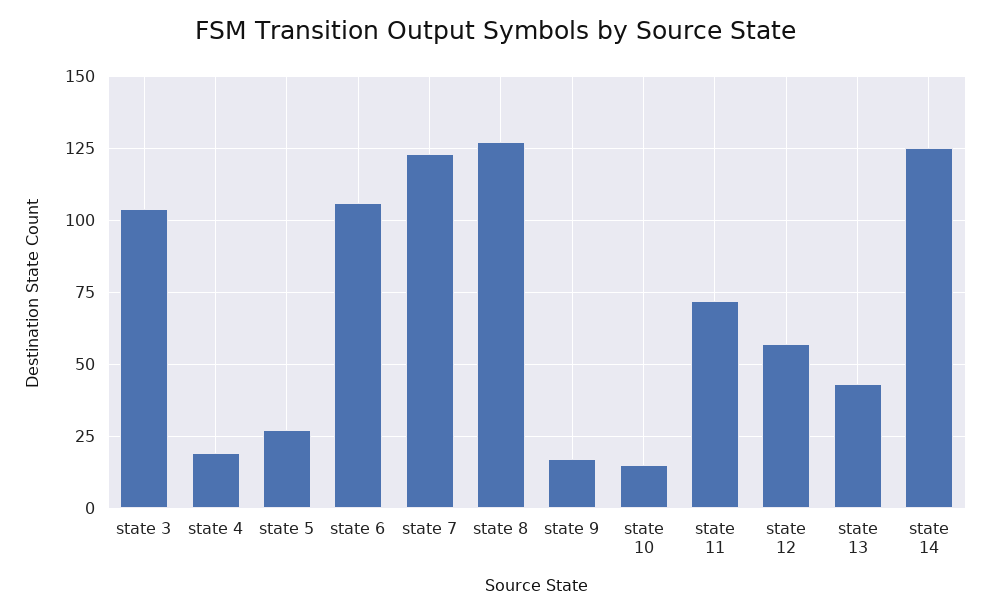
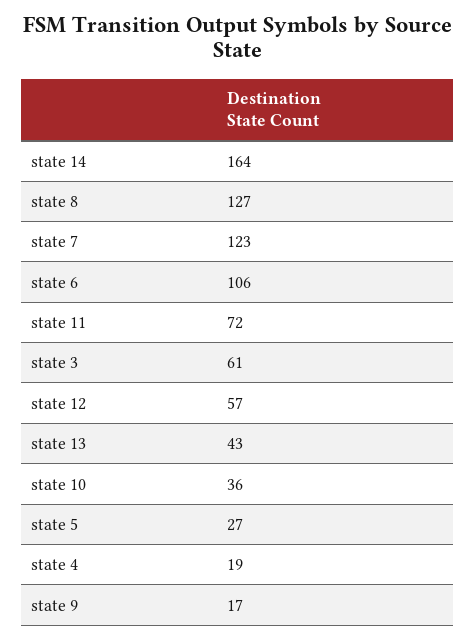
  {
-   "state 3": 105,
+   "state 3": 61,
    "state 4": 19,
    "state 5": 27,
    "state 6": 106,
    "state 7": 123,
    "state 8": 127,
    "state 9": 17,
-   "state 10": 15,
+   "state 10": 36,
    "state 11": 72,
    "state 12": 57,
    "state 13": 43,
-   "state 14": 125
+   "state 14": 164
  }

